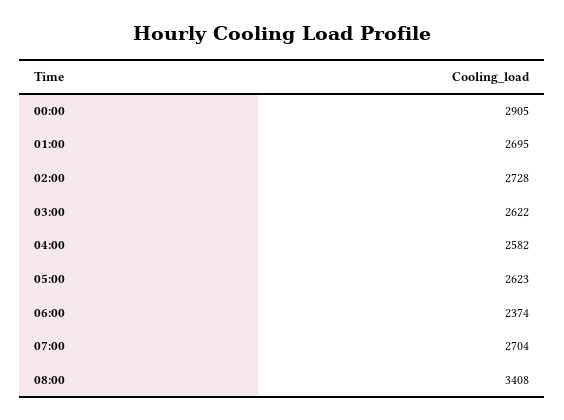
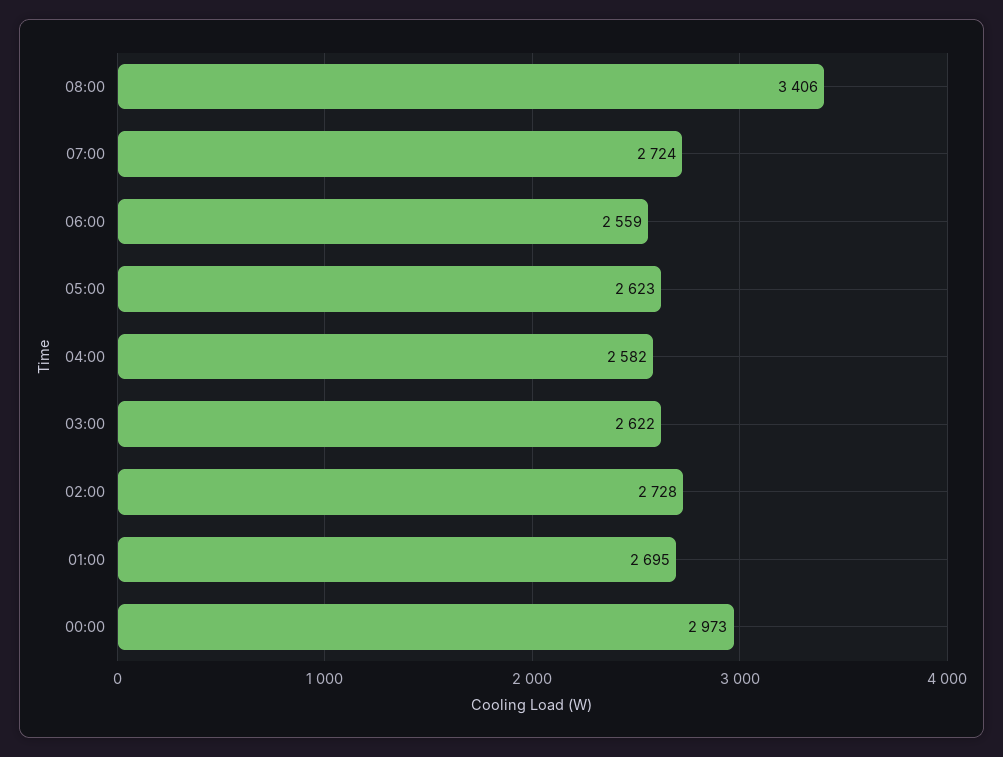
  {
-   "00:00": 2905,
+   "00:00": 2973,
    "01:00": 2695,
    "02:00": 2728,
    "03:00": 2622,
    "04:00": 2582,
    "05:00": 2623,
-   "06:00": 2374,
+   "06:00": 2559,
-   "07:00": 2704,
+   "07:00": 2724,
-   "08:00": 3408
+   "08:00": 3406
  }

